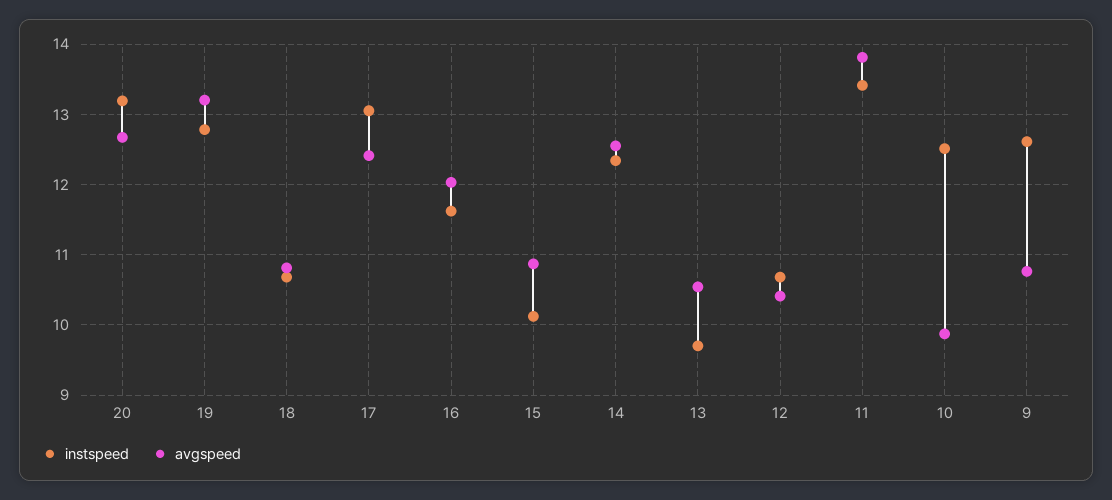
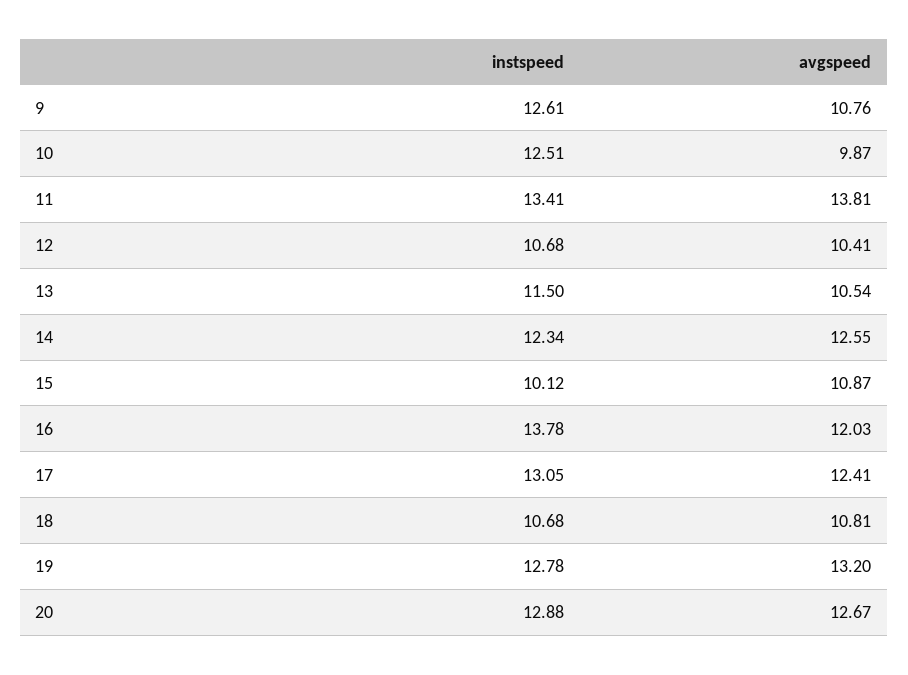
  {
    "instspeed": {
-     "20": 13.2,
+     "20": 12.88,
      "19": 12.78,
      "18": 10.68,
      "17": 13.05,
-     "16": 11.6,
+     "16": 13.78,
      "15": 10.12,
      "14": 12.34,
-     "13": 9.7,
+     "13": 11.5,
      "12": 10.68,
      "11": 13.41,
      "10": 12.51,
      "9": 12.61
    },
    "avgspeed": {
      "20": 12.67,
      "19": 13.2,
      "18": 10.81,
      "17": 12.41,
      "16": 12.03,
      "15": 10.87,
      "14": 12.55,
      "13": 10.54,
      "12": 10.41,
      "11": 13.81,
      "10": 9.87,
      "9": 10.76
    }
  }

